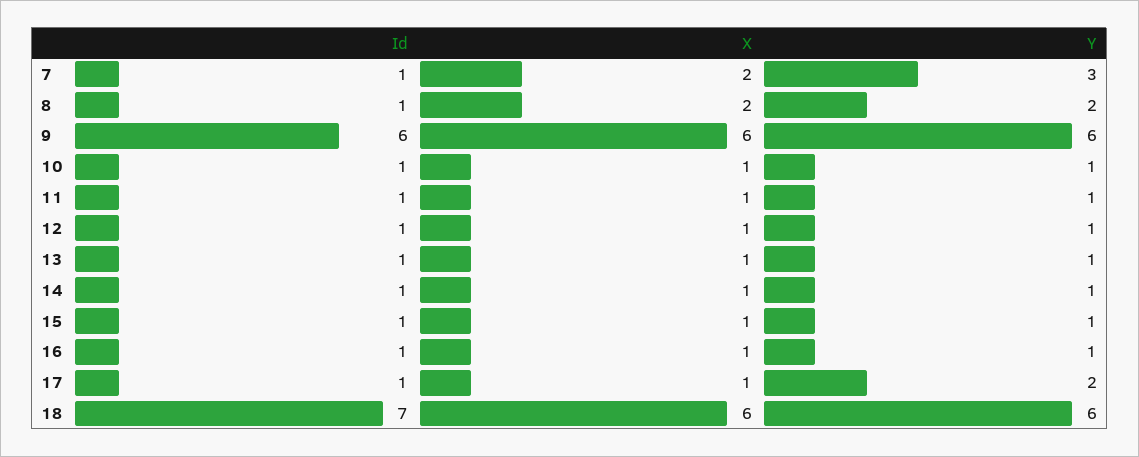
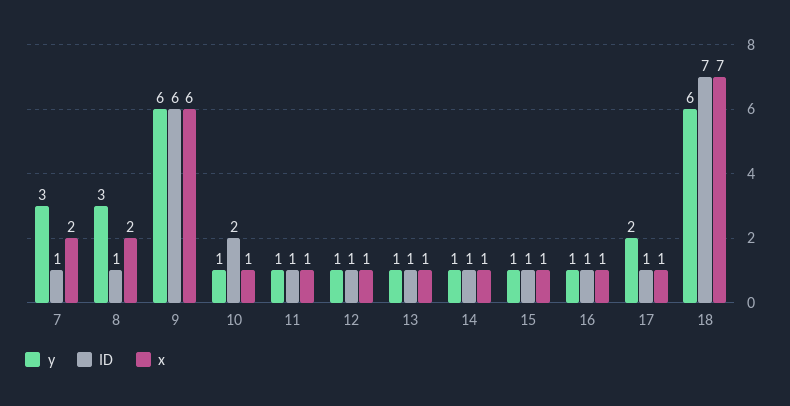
  {
    "Id": {
      "7": 1,
      "8": 1,
      "9": 6,
-     "10": 1,
+     "10": 2,
      "11": 1,
      "12": 1,
      "13": 1,
      "14": 1,
      "15": 1,
      "16": 1,
      "17": 1,
      "18": 7
    },
    "X": {
      "7": 2,
      "8": 2,
      "9": 6,
      "10": 1,
      "11": 1,
      "12": 1,
      "13": 1,
      "14": 1,
      "15": 1,
      "16": 1,
      "17": 1,
-     "18": 6
+     "18": 7
    },
    "Y": {
      "7": 3,
-     "8": 2,
+     "8": 3,
      "9": 6,
      "10": 1,
      "11": 1,
      "12": 1,
      "13": 1,
      "14": 1,
      "15": 1,
      "16": 1,
      "17": 2,
      "18": 6
    }
  }

